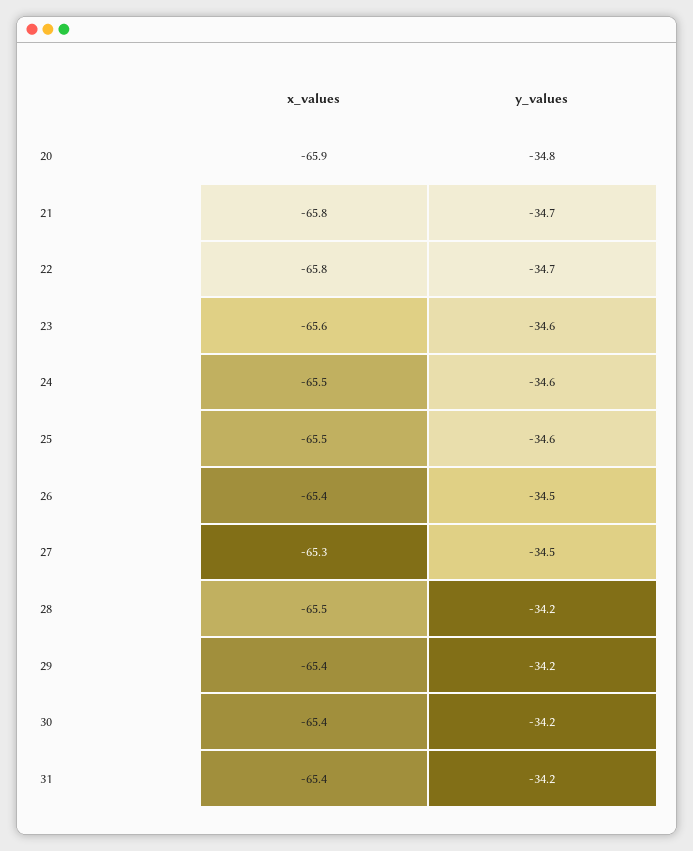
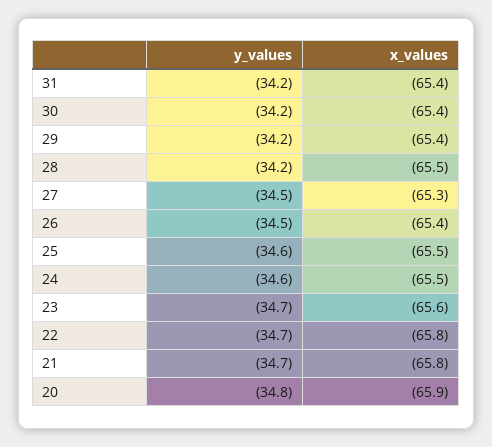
  {
    "x_values": {
      "20": -65.9,
      "21": -65.8,
      "22": -65.8,
      "23": -65.6,
      "24": -65.5,
      "25": -65.5,
      "26": -65.4,
      "27": -65.3,
      "28": -65.5,
      "29": -65.4,
      "30": -65.4,
      "31": -65.4
    },
    "y_values": {
      "20": -34.8,
      "21": -34.7,
      "22": -34.7,
-     "23": -34.6,
+     "23": -34.7,
      "24": -34.6,
      "25": -34.6,
      "26": -34.5,
      "27": -34.5,
      "28": -34.2,
      "29": -34.2,
      "30": -34.2,
      "31": -34.2
    }
  }

